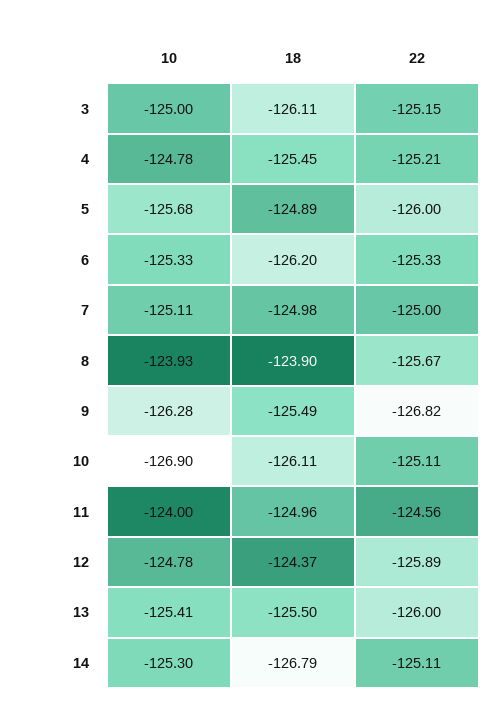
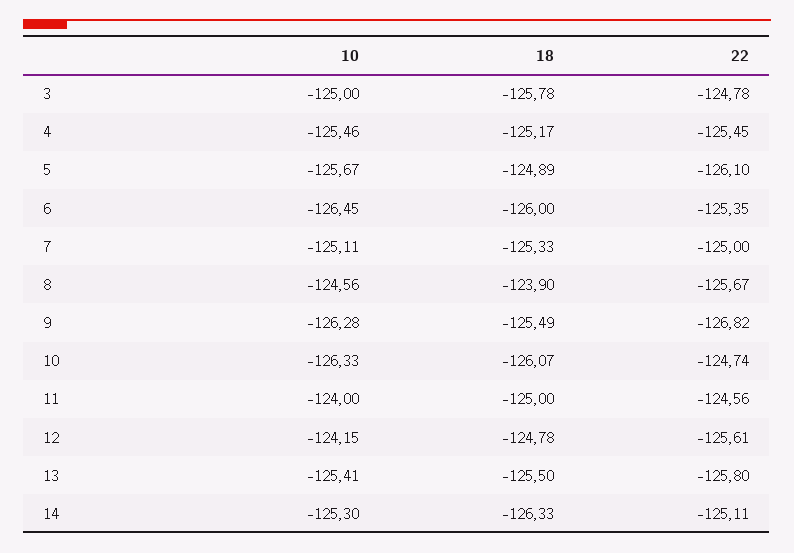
  {
    "10": {
      "3": -125,
-     "4": -124.78,
+     "4": -125.46,
-     "5": -125.68,
+     "5": -125.67,
-     "6": -125.33,
+     "6": -126.45,
      "7": -125.11,
-     "8": -123.93,
+     "8": -124.56,
      "9": -126.28,
-     "10": -126.9,
+     "10": -126.33,
      "11": -124,
-     "12": -124.78,
+     "12": -124.15,
      "13": -125.41,
      "14": -125.3
    },
    "18": {
-     "3": -126.11,
+     "3": -125.78,
-     "4": -125.45,
+     "4": -125.17,
      "5": -124.89,
-     "6": -126.2,
+     "6": -126,
-     "7": -124.98,
+     "7": -125.33,
      "8": -123.9,
      "9": -125.49,
-     "10": -126.11,
+     "10": -126.07,
-     "11": -124.96,
+     "11": -125,
-     "12": -124.37,
+     "12": -124.78,
      "13": -125.5,
-     "14": -126.79
+     "14": -126.33
    },
    "22": {
-     "3": -125.15,
+     "3": -124.78,
-     "4": -125.21,
+     "4": -125.45,
-     "5": -126,
+     "5": -126.1,
-     "6": -125.33,
+     "6": -125.35,
      "7": -125,
      "8": -125.67,
      "9": -126.82,
-     "10": -125.11,
+     "10": -124.74,
      "11": -124.56,
-     "12": -125.89,
+     "12": -125.61,
-     "13": -126,
+     "13": -125.8,
      "14": -125.11
    }
  }

